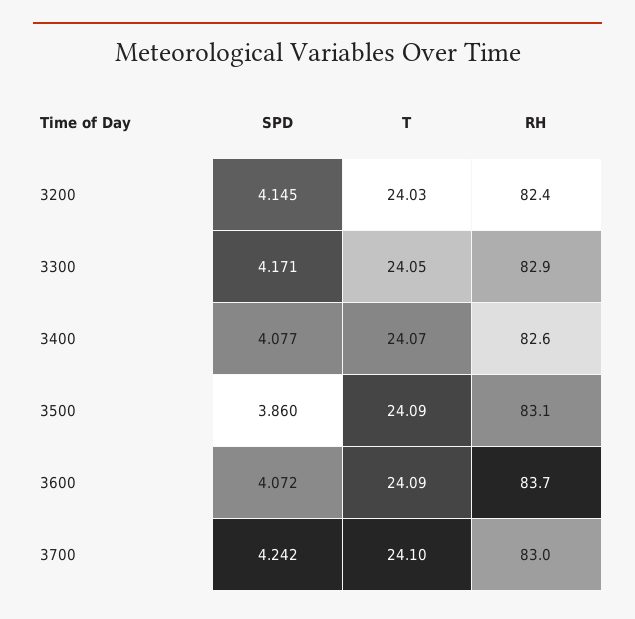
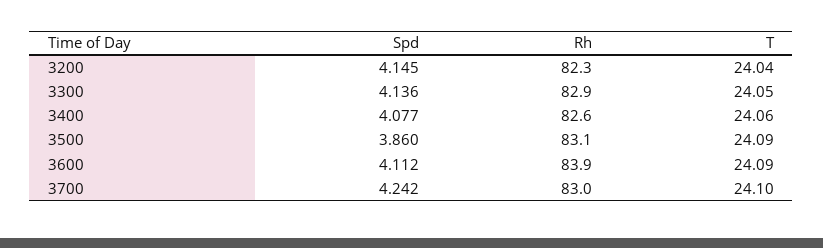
  {
    "SPD": {
      "3200": 4.145,
-     "3300": 4.171,
+     "3300": 4.136,
      "3400": 4.077,
      "3500": 3.86,
-     "3600": 4.072,
+     "3600": 4.112,
      "3700": 4.242
    },
    "T": {
-     "3200": 24.03,
+     "3200": 24.04,
      "3300": 24.05,
-     "3400": 24.07,
+     "3400": 24.06,
      "3500": 24.09,
      "3600": 24.09,
      "3700": 24.1
    },
    "RH": {
-     "3200": 82.4,
+     "3200": 82.3,
      "3300": 82.9,
      "3400": 82.6,
      "3500": 83.1,
-     "3600": 83.7,
+     "3600": 83.9,
      "3700": 83
    }
  }

